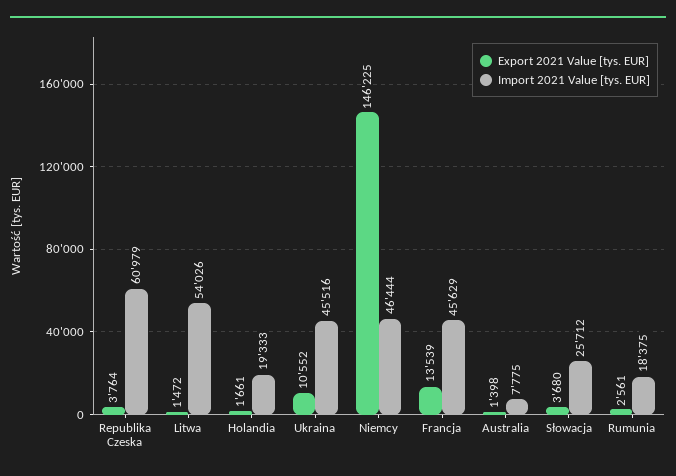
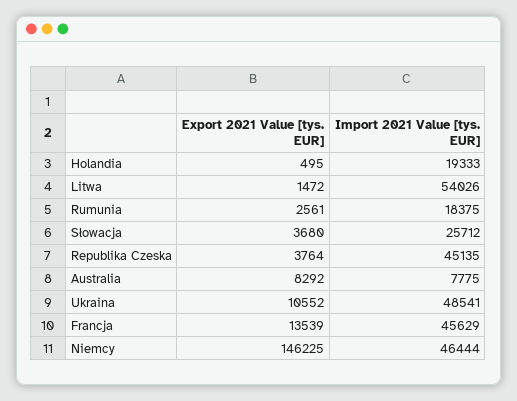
  {
    "Export 2021 Value [tys. EUR]": {
      "Republika Czeska": 3764,
      "Litwa": 1472,
-     "Holandia": 1661,
+     "Holandia": 495,
      "Ukraina": 10552,
      "Niemcy": 146225,
      "Francja": 13539,
-     "Australia": 1398,
+     "Australia": 8292,
      "Słowacja": 3680,
      "Rumunia": 2561
    },
    "Import 2021 Value [tys. EUR]": {
-     "Republika Czeska": 60979,
+     "Republika Czeska": 45135,
      "Litwa": 54026,
      "Holandia": 19333,
-     "Ukraina": 45516,
+     "Ukraina": 48541,
      "Niemcy": 46444,
      "Francja": 45629,
      "Australia": 7775,
      "Słowacja": 25712,
      "Rumunia": 18375
    }
  }

